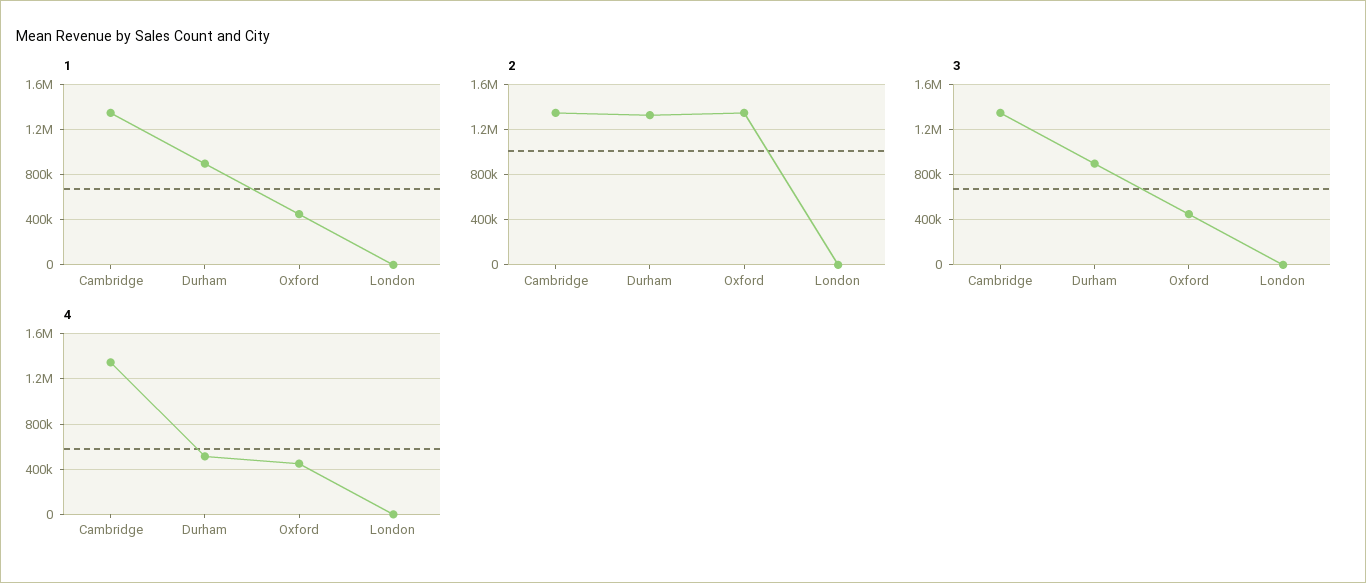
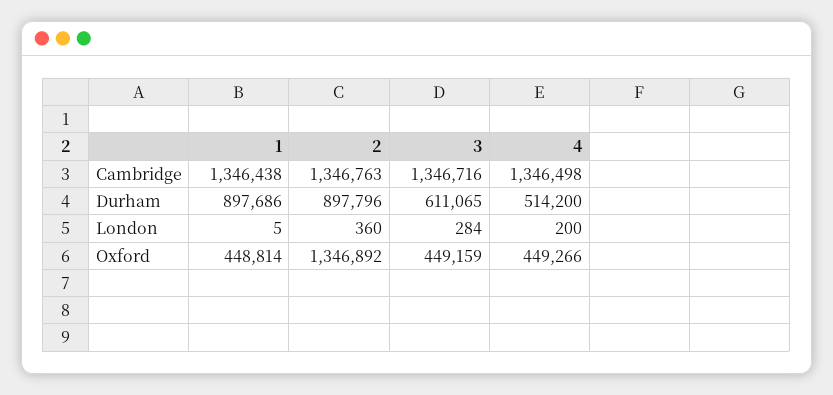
  {
    "1": {
      "Cambridge": 1346438,
      "Durham": 897686,
      "Oxford": 448814,
      "London": 5
    },
    "2": {
      "Cambridge": 1346763,
-     "Durham": 1300000,
+     "Durham": 897796,
      "Oxford": 1346892,
      "London": 360
    },
    "3": {
      "Cambridge": 1346716,
-     "Durham": 900000,
+     "Durham": 611065,
      "Oxford": 449159,
      "London": 284
    },
    "4": {
      "Cambridge": 1346498,
      "Durham": 514200,
      "Oxford": 449266,
      "London": 200
    }
  }

